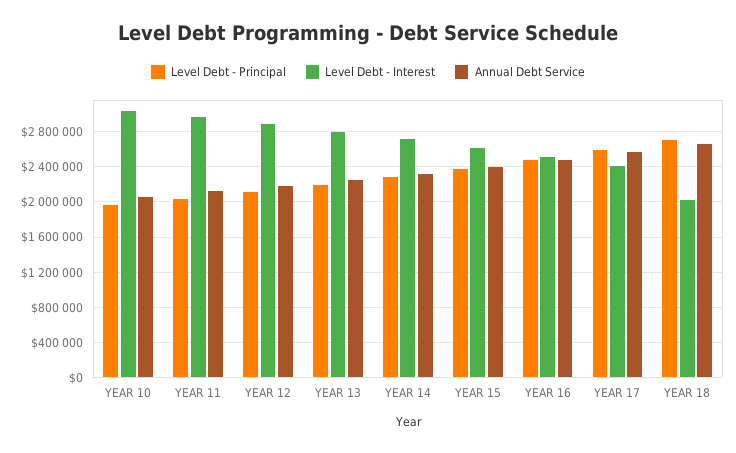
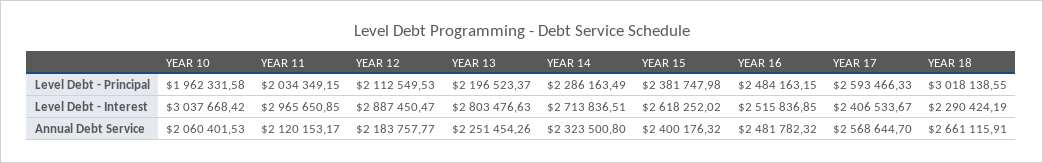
  {
    "Level Debt - Principal": {
      "YEAR 10": 1962331.58,
      "YEAR 11": 2034349.15,
      "YEAR 12": 2112549.53,
      "YEAR 13": 2196523.37,
      "YEAR 14": 2286163.49,
      "YEAR 15": 2381747.98,
      "YEAR 16": 2484163.15,
      "YEAR 17": 2593466.33,
-     "YEAR 18": 2700000
+     "YEAR 18": 3018138.55
    },
    "Level Debt - Interest": {
      "YEAR 10": 3037668.42,
      "YEAR 11": 2965650.85,
      "YEAR 12": 2887450.47,
      "YEAR 13": 2803476.63,
      "YEAR 14": 2713836.51,
      "YEAR 15": 2618252.02,
      "YEAR 16": 2515836.85,
      "YEAR 17": 2406533.67,
-     "YEAR 18": 2000000
+     "YEAR 18": 2290424.19
    },
    "Annual Debt Service": {
      "YEAR 10": 2060401.53,
      "YEAR 11": 2120153.17,
      "YEAR 12": 2183757.77,
      "YEAR 13": 2251454.26,
      "YEAR 14": 2323500.8,
      "YEAR 15": 2400176.32,
      "YEAR 16": 2481782.32,
      "YEAR 17": 2568644.7,
      "YEAR 18": 2661115.91
    }
  }

